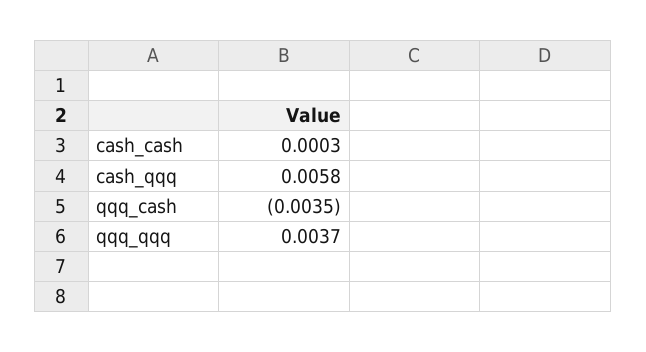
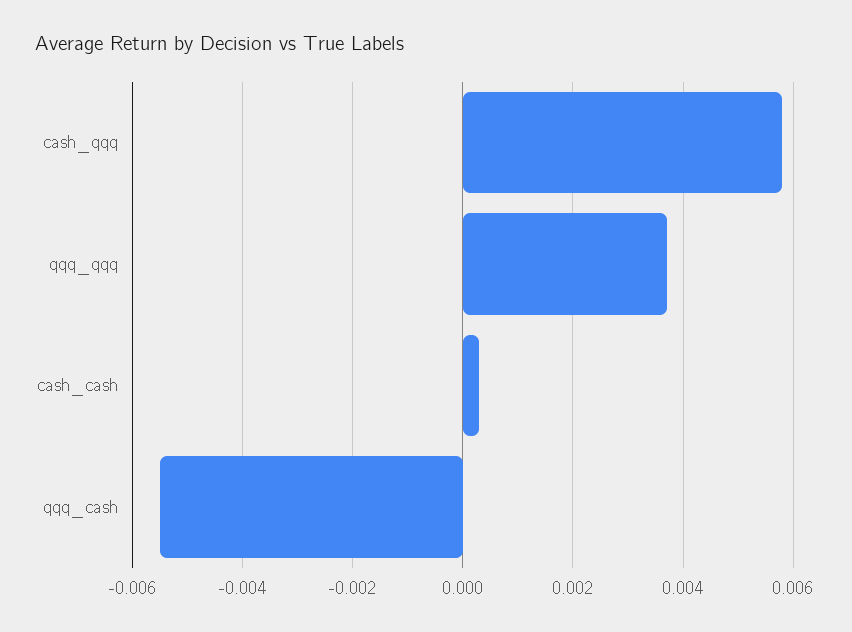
  {
    "cash_cash": 0.0003,
    "cash_qqq": 0.0058,
-   "qqq_cash": -0.0035,
+   "qqq_cash": -0.0055,
    "qqq_qqq": 0.0037
  }

